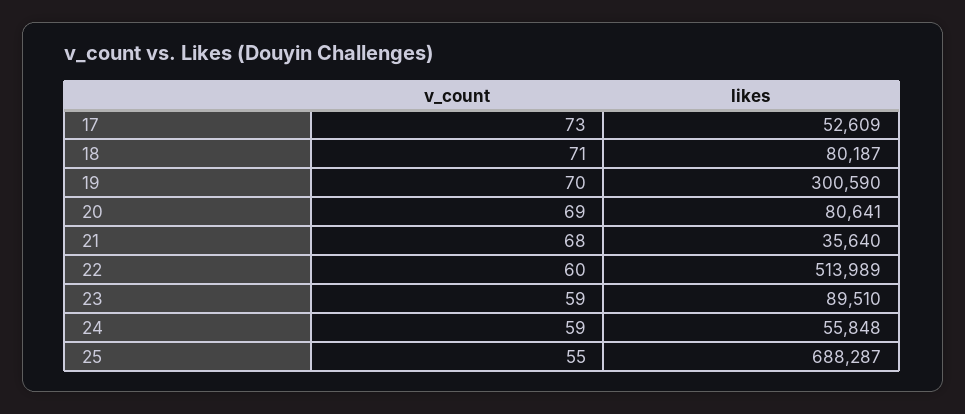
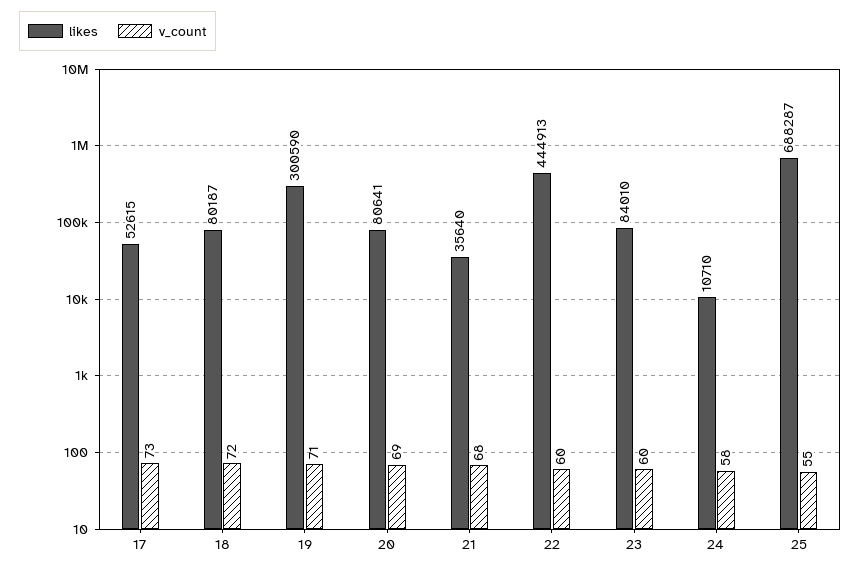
  {
    "v_count": {
      "17": 73,
-     "18": 71,
+     "18": 72,
-     "19": 70,
+     "19": 71,
      "20": 69,
      "21": 68,
      "22": 60,
-     "23": 59,
+     "23": 60,
-     "24": 59,
+     "24": 58,
      "25": 55
    },
    "likes": {
-     "17": 52609,
+     "17": 52615,
      "18": 80187,
      "19": 300590,
      "20": 80641,
      "21": 35640,
-     "22": 513989,
+     "22": 444913,
-     "23": 89510,
+     "23": 84010,
-     "24": 55848,
+     "24": 10710,
      "25": 688287
    }
  }

